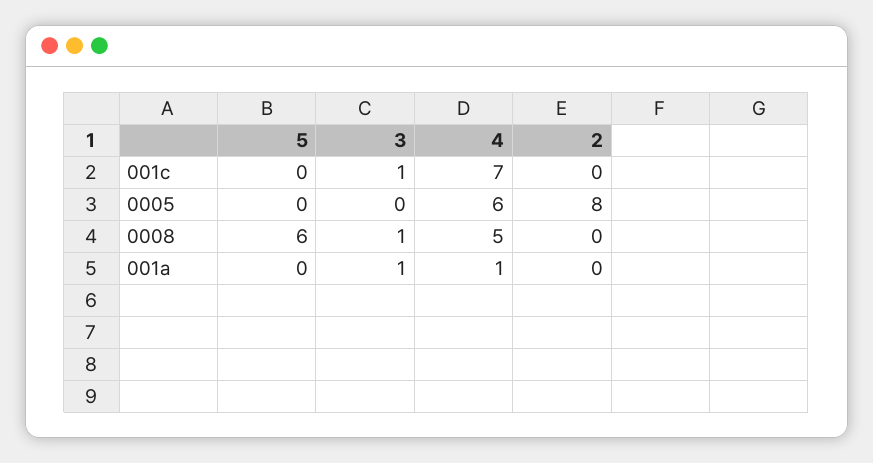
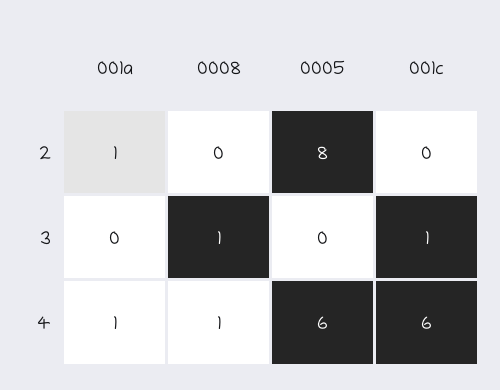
  {
-   "5": {
-     "001c": 0,
-     "0005": 0,
-     "0008": 6,
-     "001a": 0
-   },
    "3": {
      "001c": 1,
      "0005": 0,
      "0008": 1,
-     "001a": 1
+     "001a": 0
    },
    "4": {
-     "001c": 7,
+     "001c": 6,
      "0005": 6,
-     "0008": 5,
+     "0008": 1,
      "001a": 1
    },
    "2": {
      "001c": 0,
      "0005": 8,
      "0008": 0,
-     "001a": 0
+     "001a": 1
    }
  }

